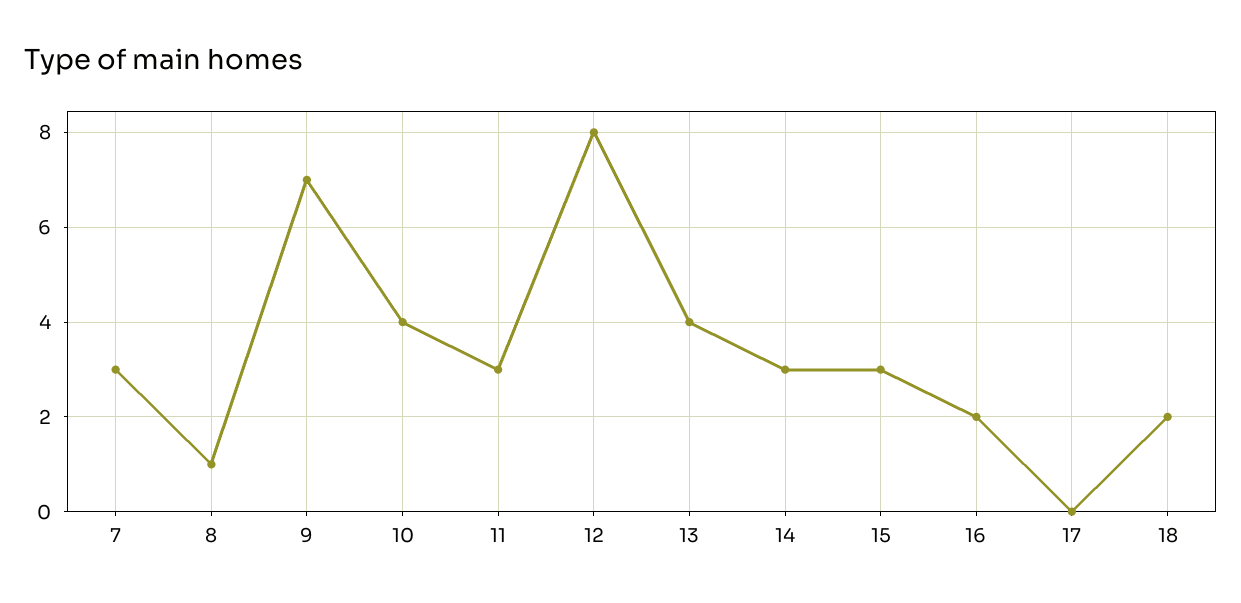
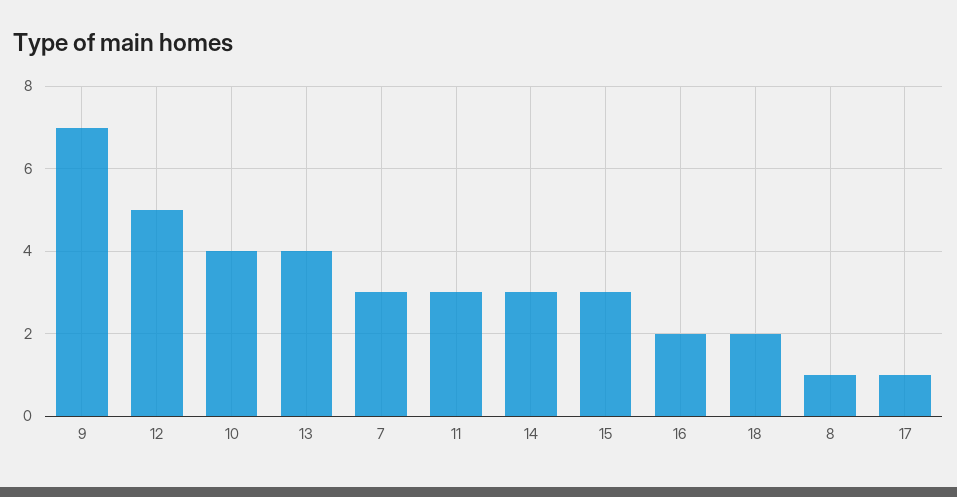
  {
    "7": 3,
    "8": 1,
    "9": 7,
    "10": 4,
    "11": 3,
-   "12": 8,
+   "12": 5,
    "13": 4,
    "14": 3,
    "15": 3,
    "16": 2,
-   "17": 0,
+   "17": 1,
    "18": 2
  }

